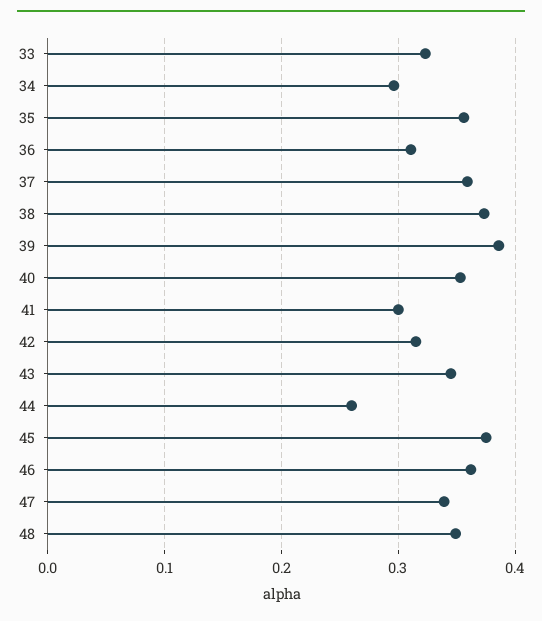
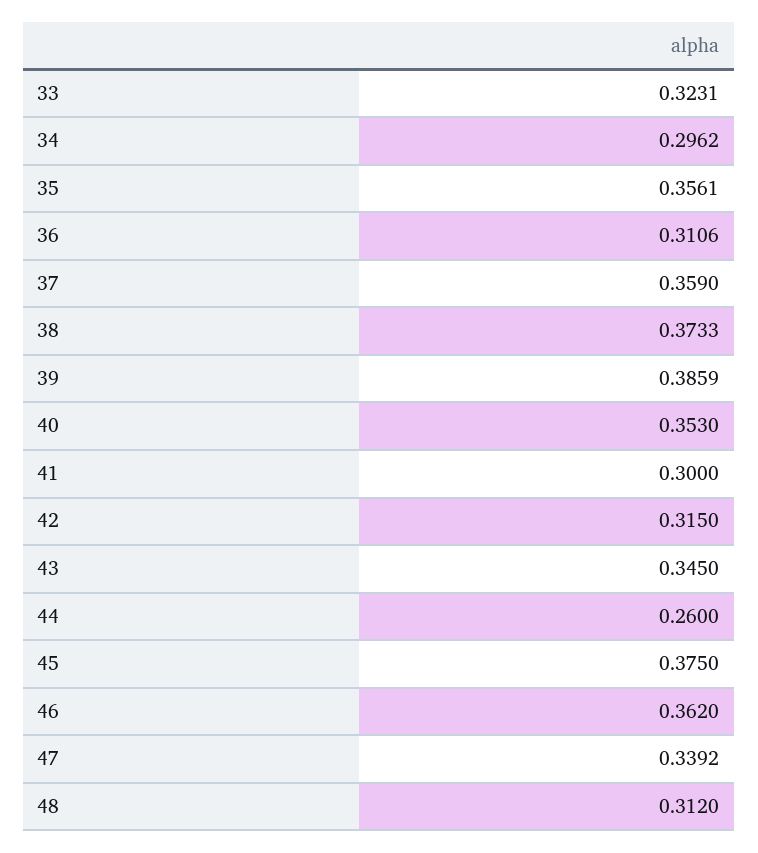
  {
    "33": 0.3231,
    "34": 0.2962,
    "35": 0.3561,
    "36": 0.3106,
    "37": 0.359,
    "38": 0.3733,
    "39": 0.3859,
    "40": 0.353,
    "41": 0.3,
    "42": 0.315,
    "43": 0.345,
    "44": 0.26,
    "45": 0.375,
    "46": 0.362,
    "47": 0.3392,
-   "48": 0.35
+   "48": 0.312
  }

